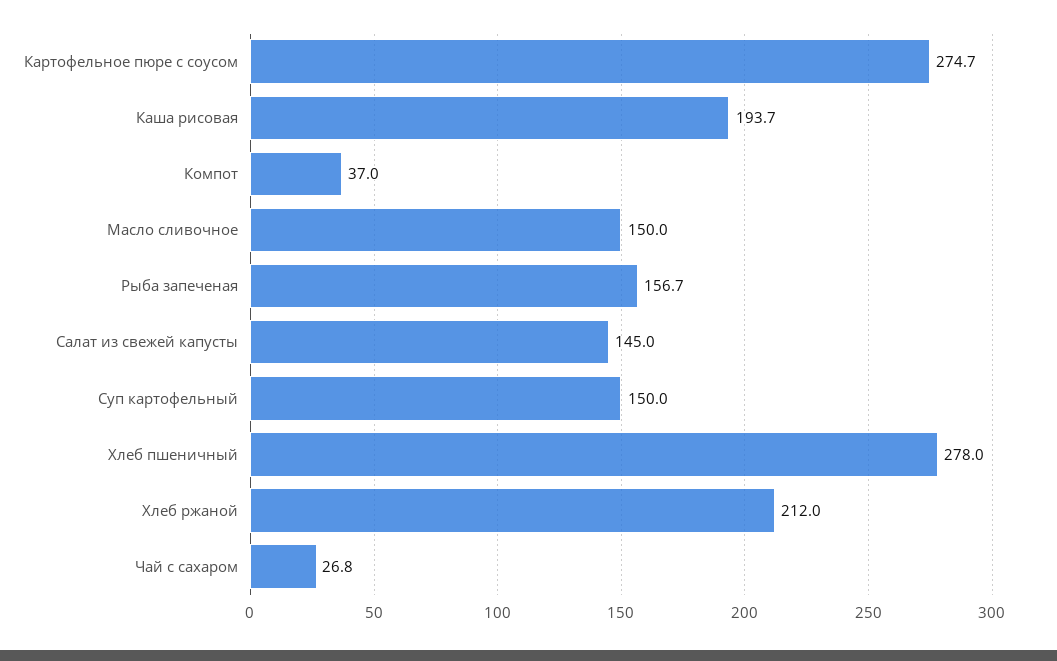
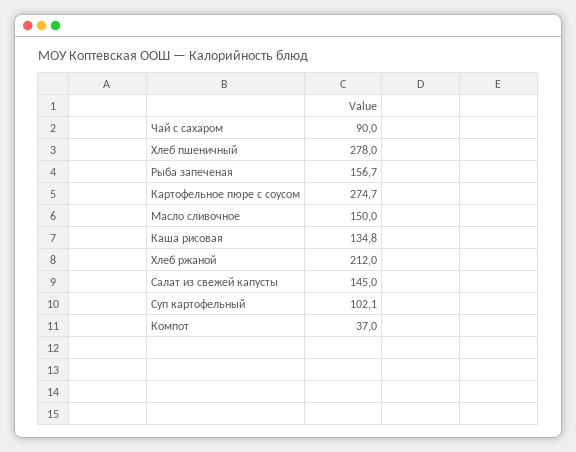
  {
    "Картофельное пюре с соусом": 274.7,
-   "Каша рисовая": 193.7,
+   "Каша рисовая": 134.8,
    "Компот": 37,
    "Масло сливочное": 150,
    "Рыба запеченая": 156.7,
    "Салат из свежей капусты": 145,
-   "Суп картофельный": 150,
+   "Суп картофельный": 102.1,
    "Хлеб пшеничный": 278,
    "Хлеб ржаной": 212,
-   "Чай с сахаром": 26.8
+   "Чай с сахаром": 90
  }

